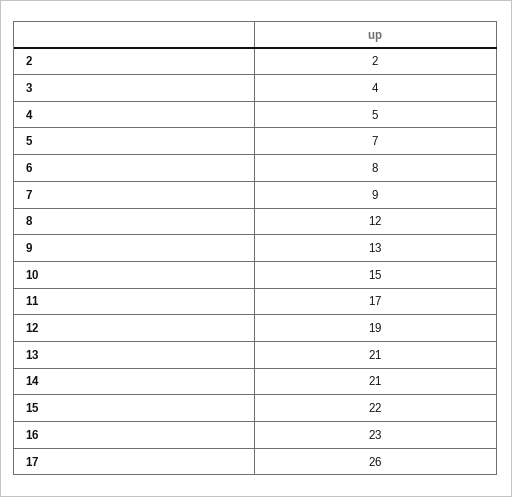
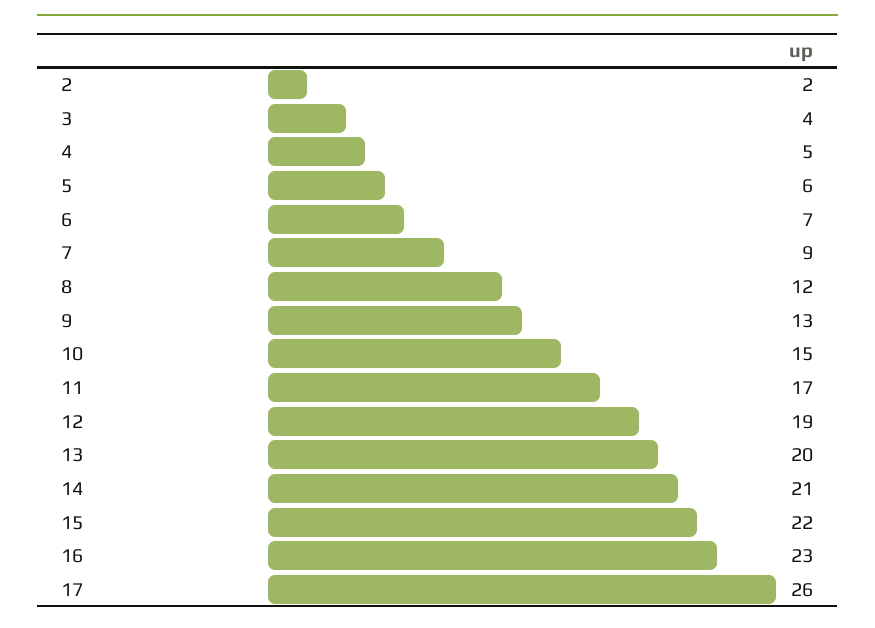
  {
    "2": 2,
    "3": 4,
    "4": 5,
-   "5": 7,
+   "5": 6,
-   "6": 8,
+   "6": 7,
    "7": 9,
    "8": 12,
    "9": 13,
    "10": 15,
    "11": 17,
    "12": 19,
-   "13": 21,
+   "13": 20,
    "14": 21,
    "15": 22,
    "16": 23,
    "17": 26
  }

